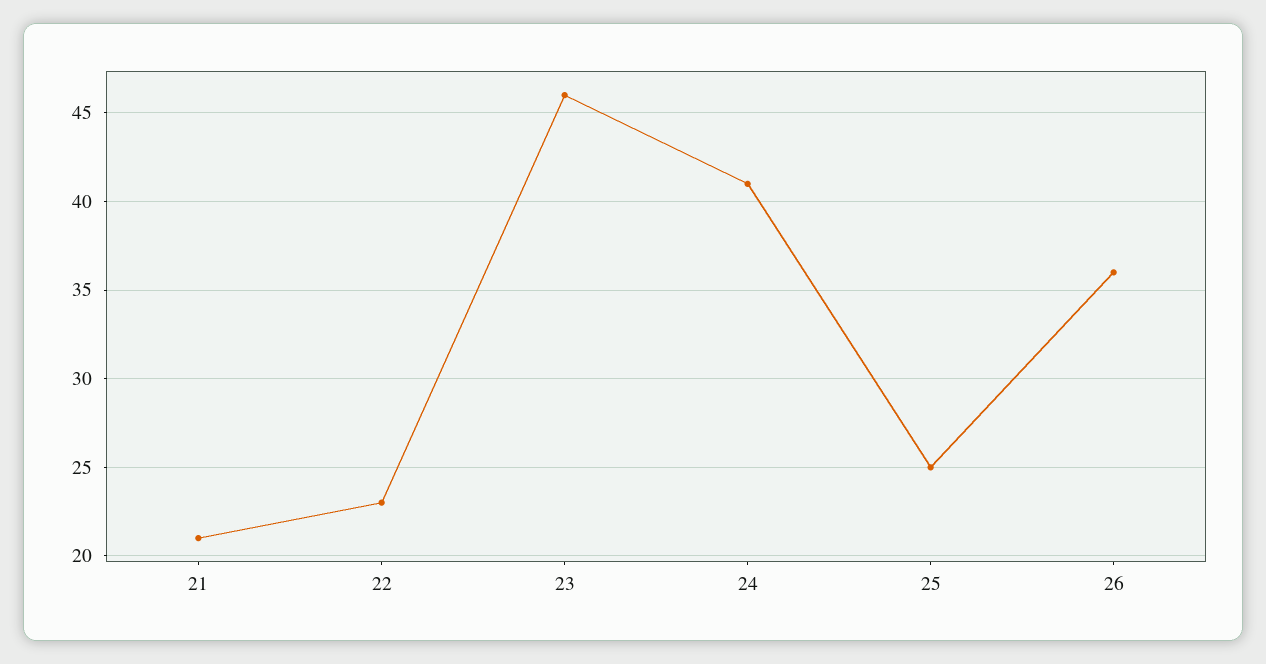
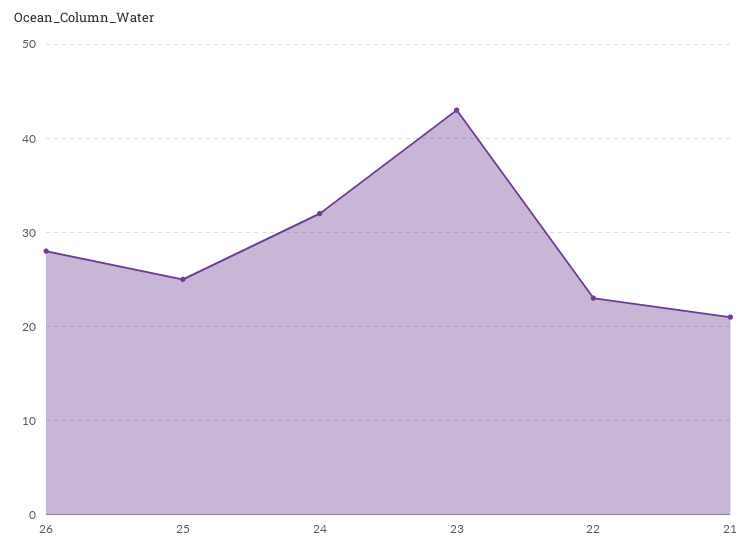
  {
    "21": 21,
    "22": 23,
-   "23": 46,
+   "23": 43,
-   "24": 41,
+   "24": 32,
    "25": 25,
-   "26": 36
+   "26": 28
  }

